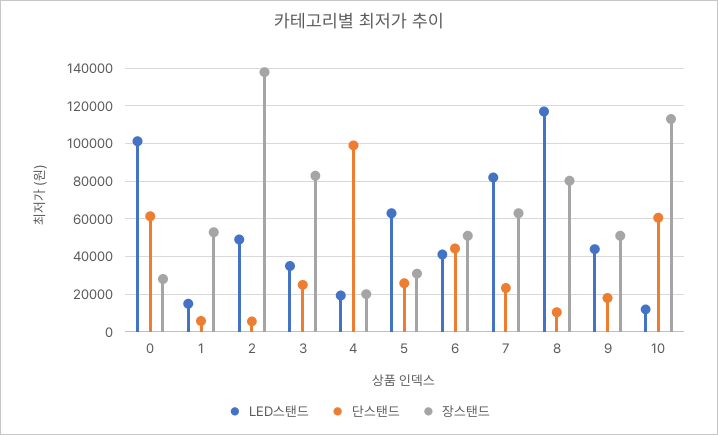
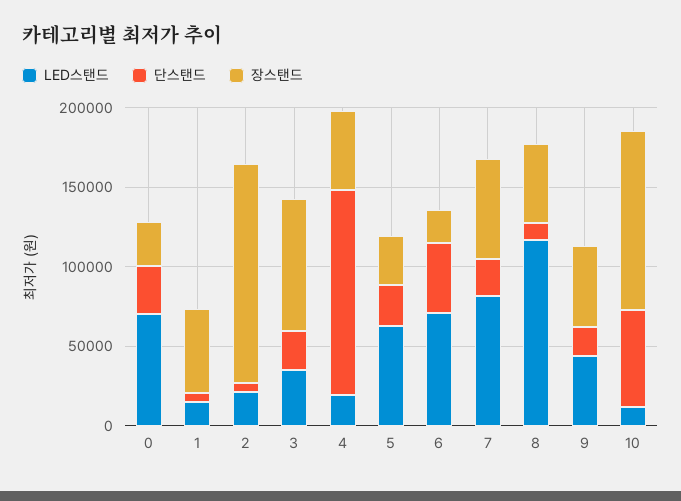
  {
    "LED스탠드": {
-     "0": 100000,
+     "0": 70000,
      "1": 15000,
-     "2": 50000,
+     "2": 20000,
      "3": 35000,
      "4": 20000,
      "5": 65000,
-     "6": 40000,
+     "6": 70000,
      "7": 80000,
      "8": 115000,
      "9": 45000,
      "10": 10000
    },
    "단스탠드": {
-     "0": 60000,
+     "0": 30000,
      "1": 5000,
      "2": 5000,
      "3": 25000,
-     "4": 100000,
+     "4": 130000,
      "5": 25000,
      "6": 45000,
      "7": 25000,
      "8": 10000,
      "9": 20000,
      "10": 60000
    },
    "장스탠드": {
      "0": 30000,
      "1": 55000,
      "2": 140000,
      "3": 85000,
-     "4": 20000,
+     "4": 50000,
      "5": 30000,
-     "6": 50000,
+     "6": 20000,
      "7": 65000,
-     "8": 80000,
+     "8": 50000,
      "9": 50000,
      "10": 115000
    }
  }

